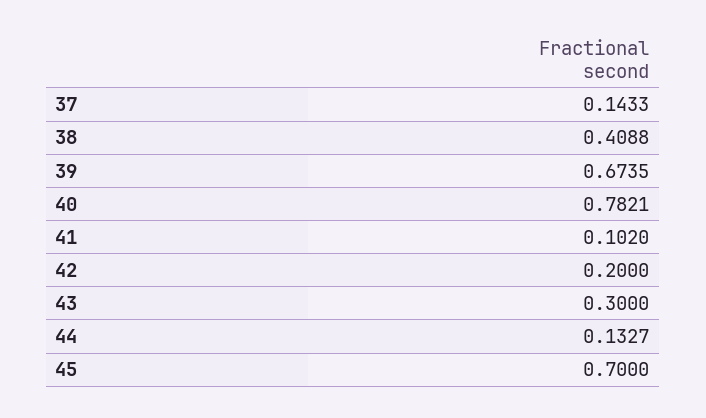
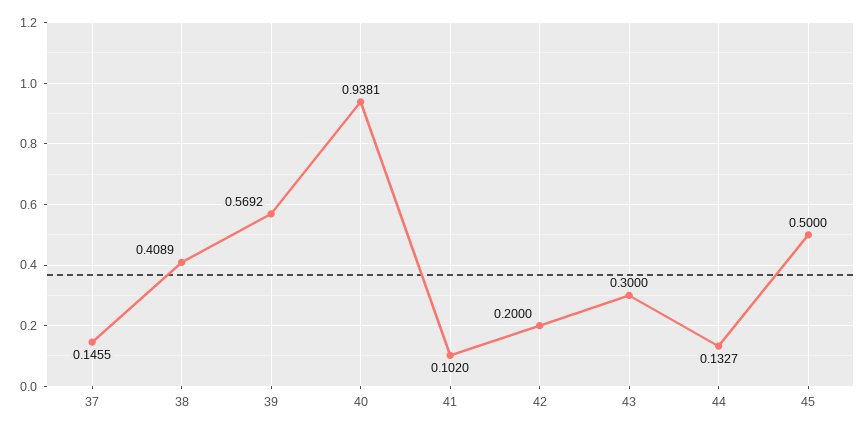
  {
-   "37": 0.1433,
+   "37": 0.1455,
-   "38": 0.4088,
+   "38": 0.4089,
-   "39": 0.6735,
+   "39": 0.5692,
-   "40": 0.7821,
+   "40": 0.9381,
    "41": 0.102,
    "42": 0.2,
    "43": 0.3,
    "44": 0.1327,
-   "45": 0.7
+   "45": 0.5
  }

